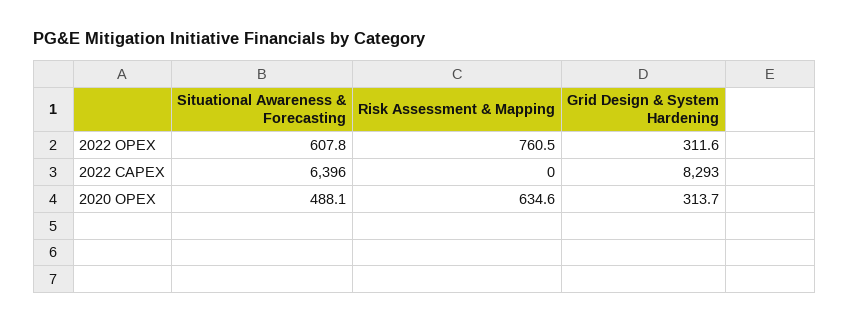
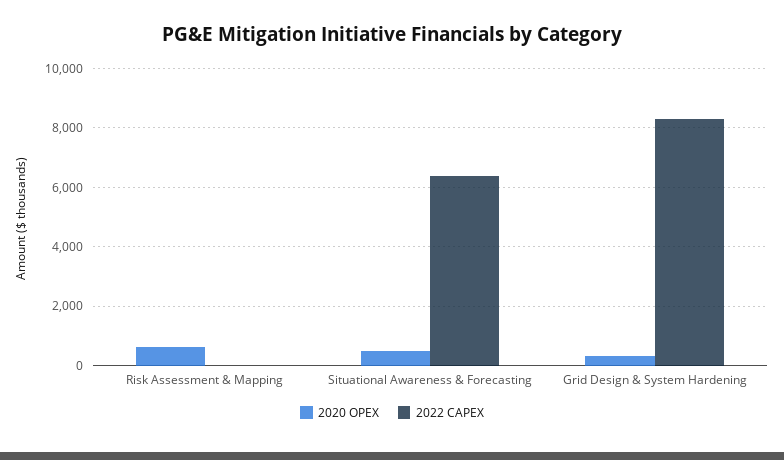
  {
-   "2022 OPEX": {
-     "Situational Awareness & Forecasting": 607.8,
-     "Risk Assessment & Mapping": 760.5,
-     "Grid Design & System Hardening": 311.6
-   },
    "2022 CAPEX": {
      "Situational Awareness & Forecasting": 6396,
      "Risk Assessment & Mapping": 0,
      "Grid Design & System Hardening": 8293
    },
    "2020 OPEX": {
      "Situational Awareness & Forecasting": 488.1,
      "Risk Assessment & Mapping": 634.6,
      "Grid Design & System Hardening": 313.7
    }
  }

